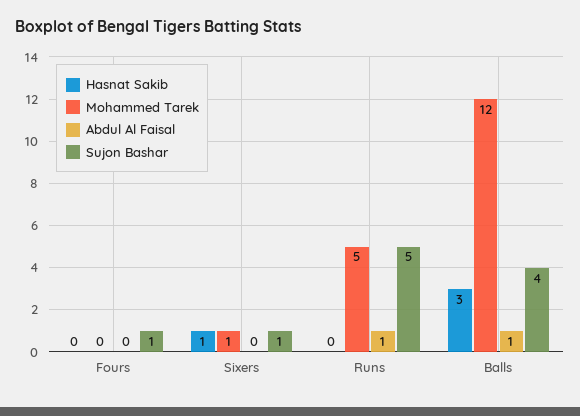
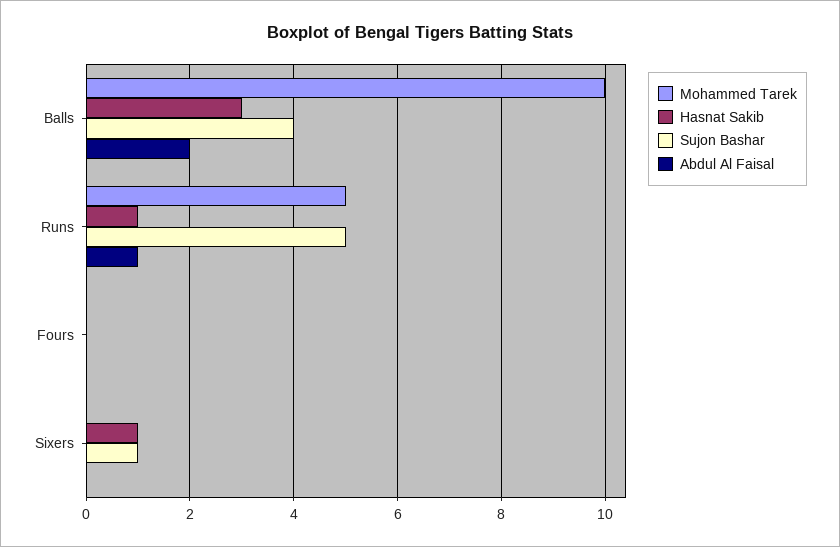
  {
    "Hasnat Sakib": {
      "Fours": 0,
      "Sixers": 1,
-     "Runs": 0,
+     "Runs": 1,
      "Balls": 3
    },
    "Mohammed Tarek": {
      "Fours": 0,
-     "Sixers": 1,
+     "Sixers": 0,
      "Runs": 5,
-     "Balls": 12
+     "Balls": 10
    },
    "Abdul Al Faisal": {
      "Fours": 0,
      "Sixers": 0,
      "Runs": 1,
-     "Balls": 1
+     "Balls": 2
    },
    "Sujon Bashar": {
-     "Fours": 1,
+     "Fours": 0,
      "Sixers": 1,
      "Runs": 5,
      "Balls": 4
    }
  }

